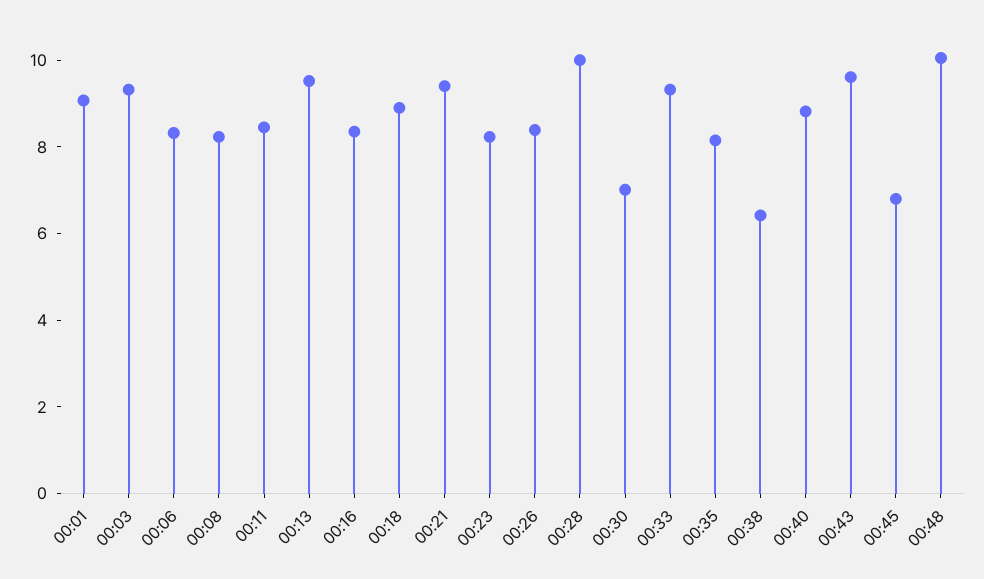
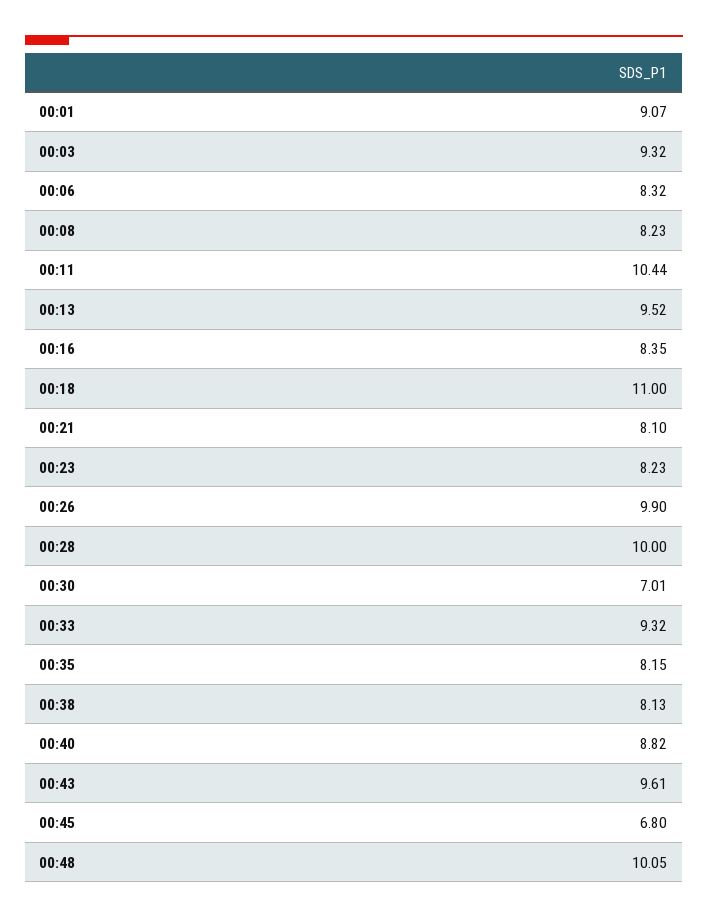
  {
    "00:01": 9.07,
    "00:03": 9.32,
    "00:06": 8.32,
    "00:08": 8.23,
-   "00:11": 8.5,
+   "00:11": 10.44,
    "00:13": 9.52,
    "00:16": 8.35,
-   "00:18": 9,
+   "00:18": 11,
-   "00:21": 9.5,
+   "00:21": 8.1,
    "00:23": 8.23,
-   "00:26": 8.5,
+   "00:26": 9.9,
    "00:28": 10,
    "00:30": 7.01,
    "00:33": 9.32,
    "00:35": 8.15,
-   "00:38": 6.5,
+   "00:38": 8.13,
    "00:40": 8.82,
    "00:43": 9.61,
    "00:45": 6.8,
    "00:48": 10.05
  }

